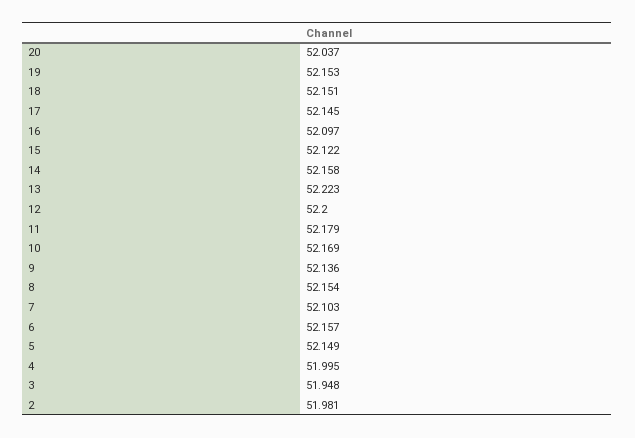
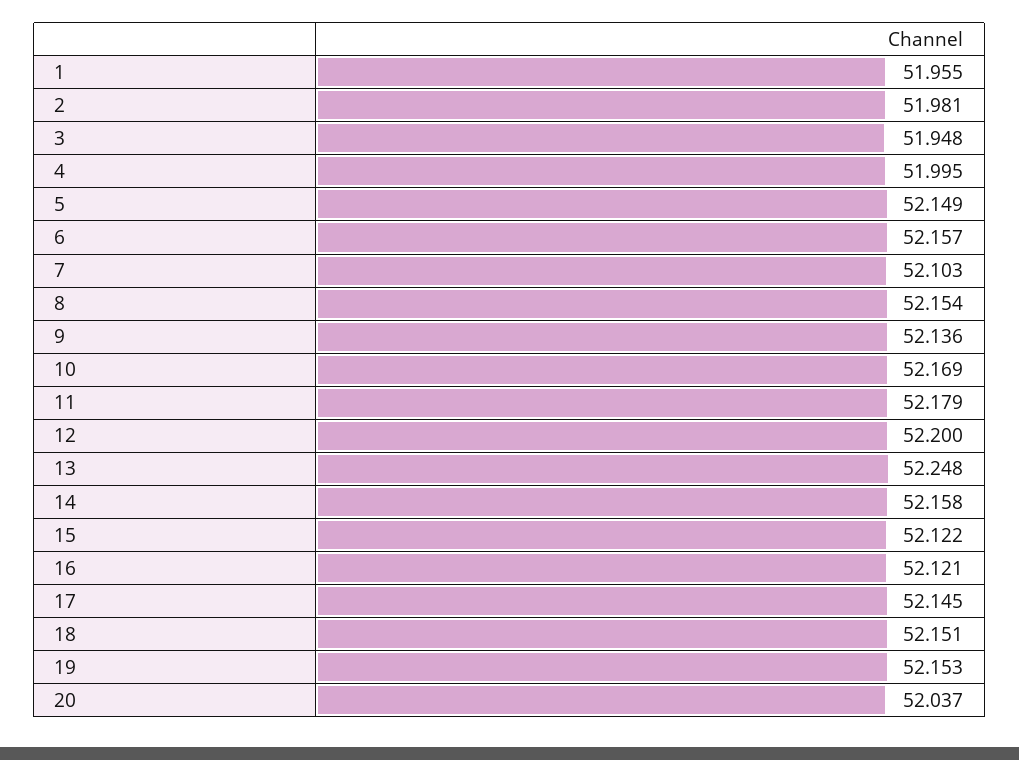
  {
    "20": 52.037,
    "19": 52.153,
    "18": 52.151,
    "17": 52.145,
-   "16": 52.097,
+   "16": 52.121,
    "15": 52.122,
    "14": 52.158,
-   "13": 52.223,
+   "13": 52.248,
    "12": 52.2,
    "11": 52.179,
    "10": 52.169,
    "9": 52.136,
    "8": 52.154,
    "7": 52.103,
    "6": 52.157,
    "5": 52.149,
    "4": 51.995,
    "3": 51.948,
-   "2": 51.981
+   "2": 51.981,
+   "1": 51.955
  }

